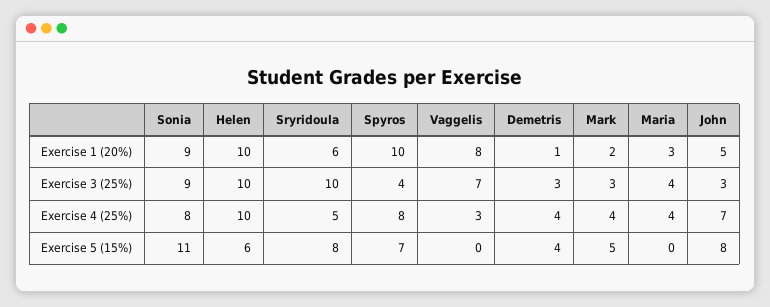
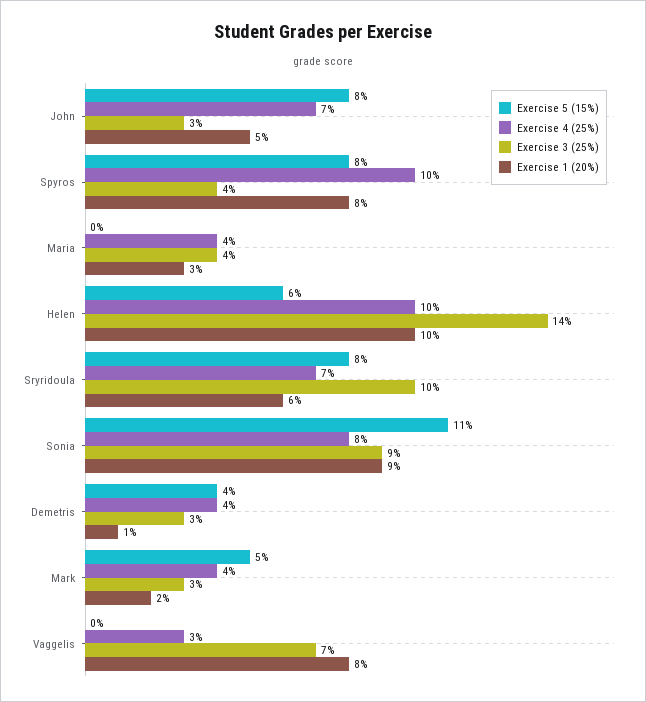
  {
    "Exercise 1 (20%)": {
      "Sonia": 9,
      "Helen": 10,
      "Sryridoula": 6,
-     "Spyros": 10,
+     "Spyros": 8,
      "Vaggelis": 8,
      "Demetris": 1,
      "Mark": 2,
      "Maria": 3,
      "John": 5
    },
    "Exercise 3 (25%)": {
      "Sonia": 9,
-     "Helen": 10,
+     "Helen": 14,
      "Sryridoula": 10,
      "Spyros": 4,
      "Vaggelis": 7,
      "Demetris": 3,
      "Mark": 3,
      "Maria": 4,
      "John": 3
    },
    "Exercise 4 (25%)": {
      "Sonia": 8,
      "Helen": 10,
-     "Sryridoula": 5,
+     "Sryridoula": 7,
-     "Spyros": 8,
+     "Spyros": 10,
      "Vaggelis": 3,
      "Demetris": 4,
      "Mark": 4,
      "Maria": 4,
      "John": 7
    },
    "Exercise 5 (15%)": {
      "Sonia": 11,
      "Helen": 6,
      "Sryridoula": 8,
-     "Spyros": 7,
+     "Spyros": 8,
      "Vaggelis": 0,
      "Demetris": 4,
      "Mark": 5,
      "Maria": 0,
      "John": 8
    }
  }

